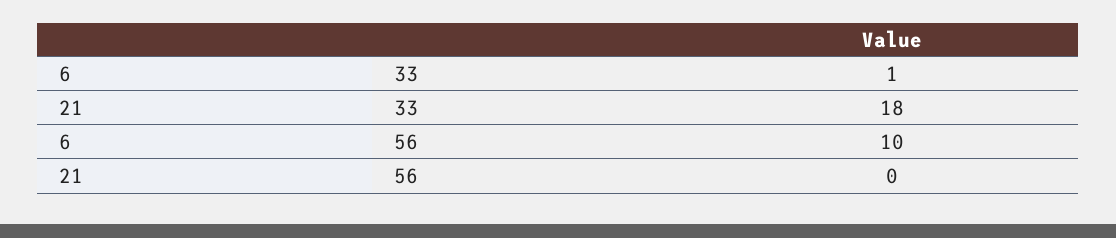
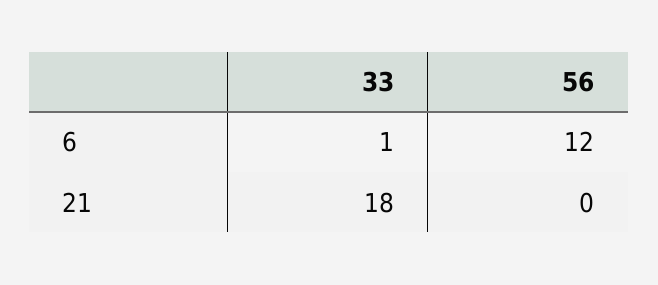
  {
    "6": {
      "33": 1,
-     "56": 10
+     "56": 12
    },
    "21": {
      "33": 18,
      "56": 0
    }
  }

